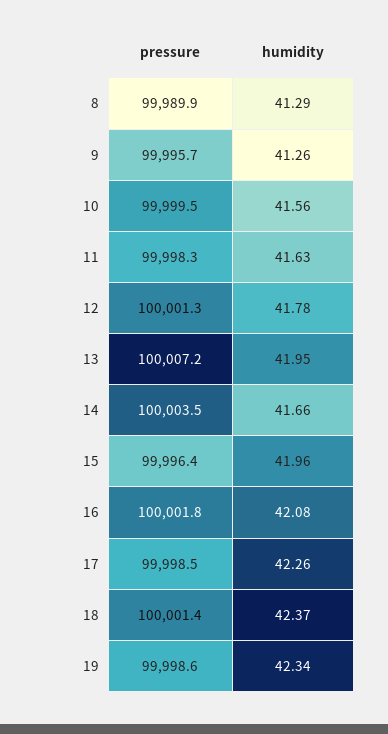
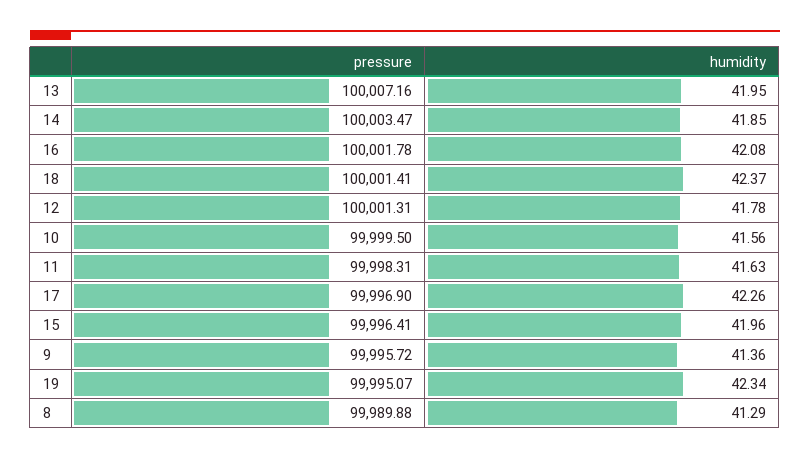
  {
    "pressure": {
      "8": 99989.88,
      "9": 99995.72,
      "10": 99999.5,
      "11": 99998.31,
      "12": 100001.31,
      "13": 100007.16,
      "14": 100003.47,
      "15": 99996.41,
      "16": 100001.78,
-     "17": 99998.5,
+     "17": 99996.9,
      "18": 100001.41,
-     "19": 99998.6
+     "19": 99995.07
    },
    "humidity": {
      "8": 41.29,
-     "9": 41.26,
+     "9": 41.36,
      "10": 41.56,
      "11": 41.63,
      "12": 41.78,
      "13": 41.95,
-     "14": 41.66,
+     "14": 41.85,
      "15": 41.96,
      "16": 42.08,
      "17": 42.26,
      "18": 42.37,
      "19": 42.34
    }
  }

